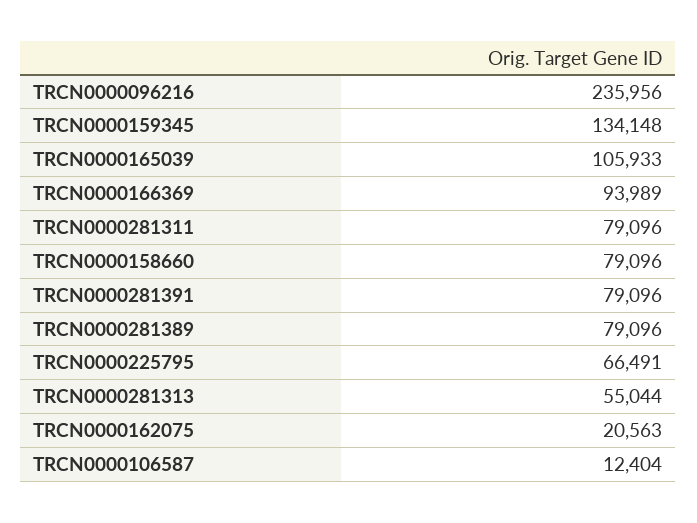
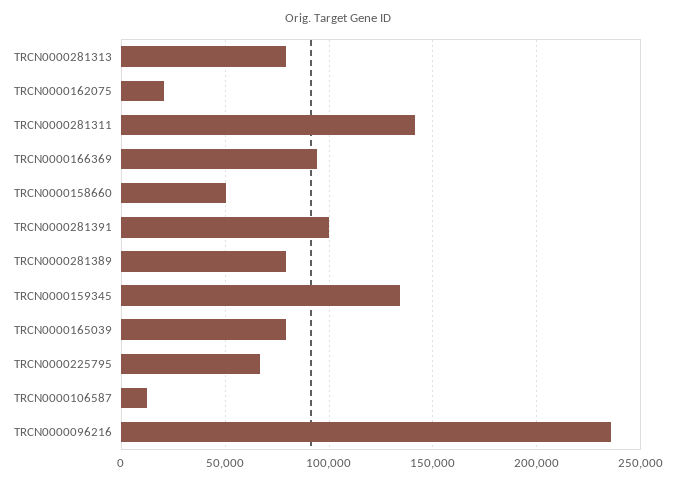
  {
    "TRCN0000096216": 235956,
    "TRCN0000159345": 134148,
-   "TRCN0000165039": 105933,
+   "TRCN0000165039": 80000,
    "TRCN0000166369": 93989,
-   "TRCN0000281311": 79096,
+   "TRCN0000281311": 140000,
-   "TRCN0000158660": 79096,
+   "TRCN0000158660": 50000,
-   "TRCN0000281391": 79096,
+   "TRCN0000281391": 100000,
    "TRCN0000281389": 79096,
    "TRCN0000225795": 66491,
-   "TRCN0000281313": 55044,
+   "TRCN0000281313": 80000,
    "TRCN0000162075": 20563,
    "TRCN0000106587": 12404
  }

